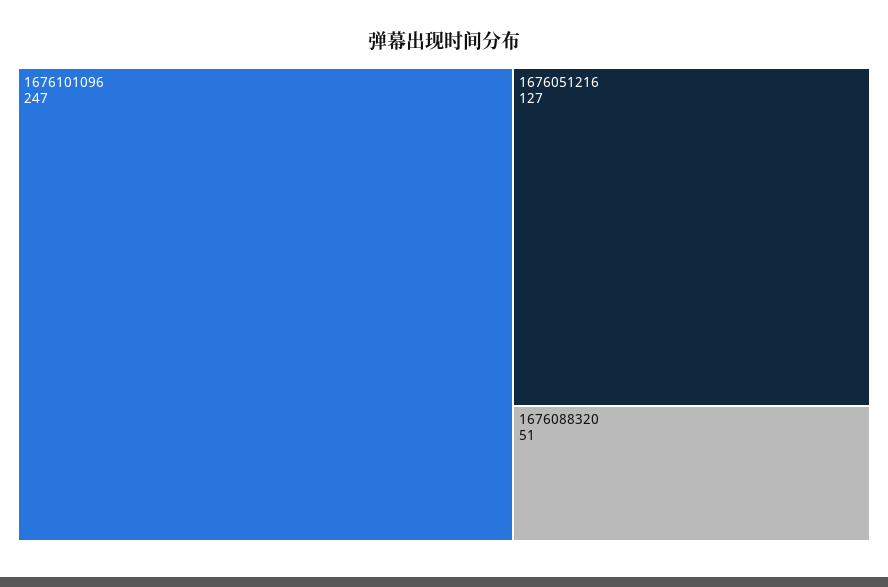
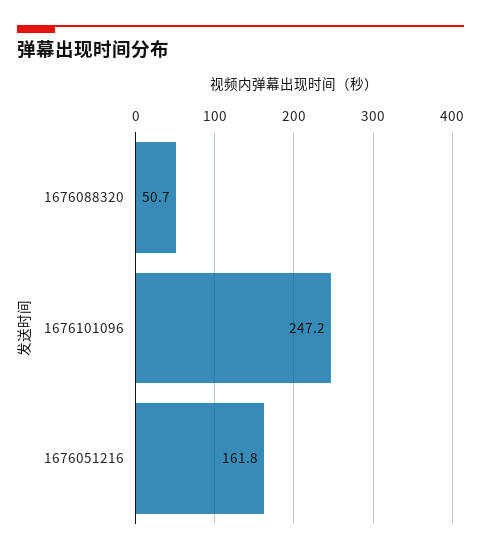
  {
    "1676101096": 247.2,
-   "1676051216": 127,
+   "1676051216": 161.8,
    "1676088320": 50.7
  }

